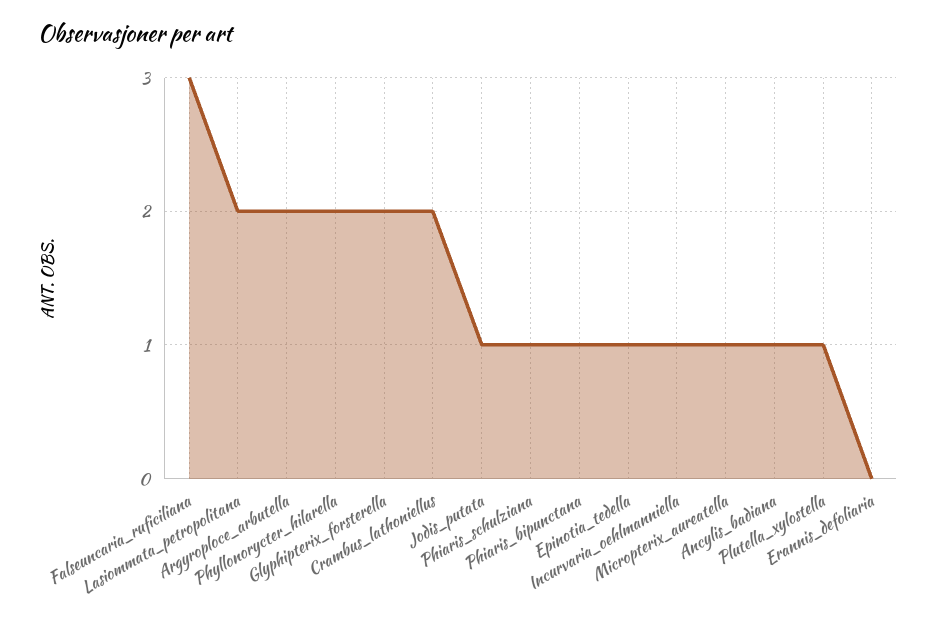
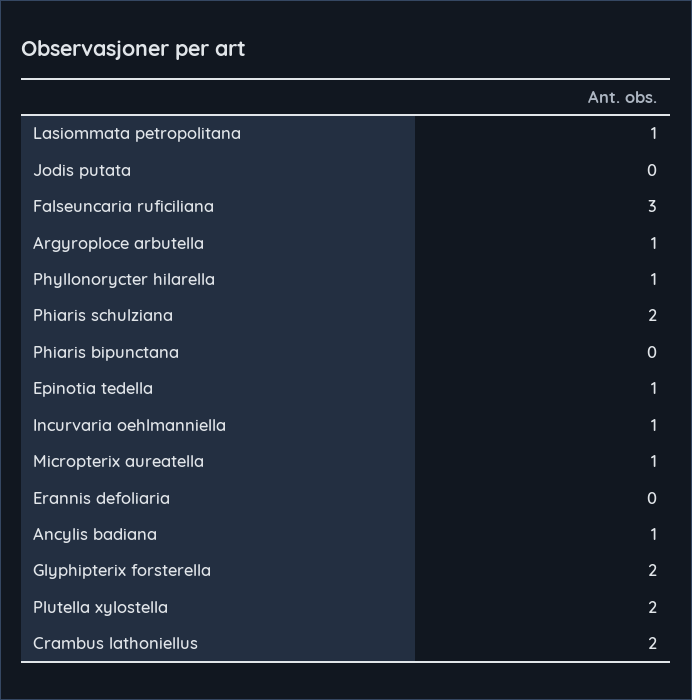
  {
    "Falseuncaria_ruficiliana": 3,
-   "Lasiommata_petropolitana": 2,
+   "Lasiommata_petropolitana": 1,
-   "Argyroploce_arbutella": 2,
+   "Argyroploce_arbutella": 1,
-   "Phyllonorycter_hilarella": 2,
+   "Phyllonorycter_hilarella": 1,
    "Glyphipterix_forsterella": 2,
    "Crambus_lathoniellus": 2,
-   "Jodis_putata": 1,
+   "Jodis_putata": 0,
-   "Phiaris_schulziana": 1,
+   "Phiaris_schulziana": 2,
-   "Phiaris_bipunctana": 1,
+   "Phiaris_bipunctana": 0,
    "Epinotia_tedella": 1,
    "Incurvaria_oehlmanniella": 1,
    "Micropterix_aureatella": 1,
    "Ancylis_badiana": 1,
-   "Plutella_xylostella": 1,
+   "Plutella_xylostella": 2,
    "Erannis_defoliaria": 0
  }

